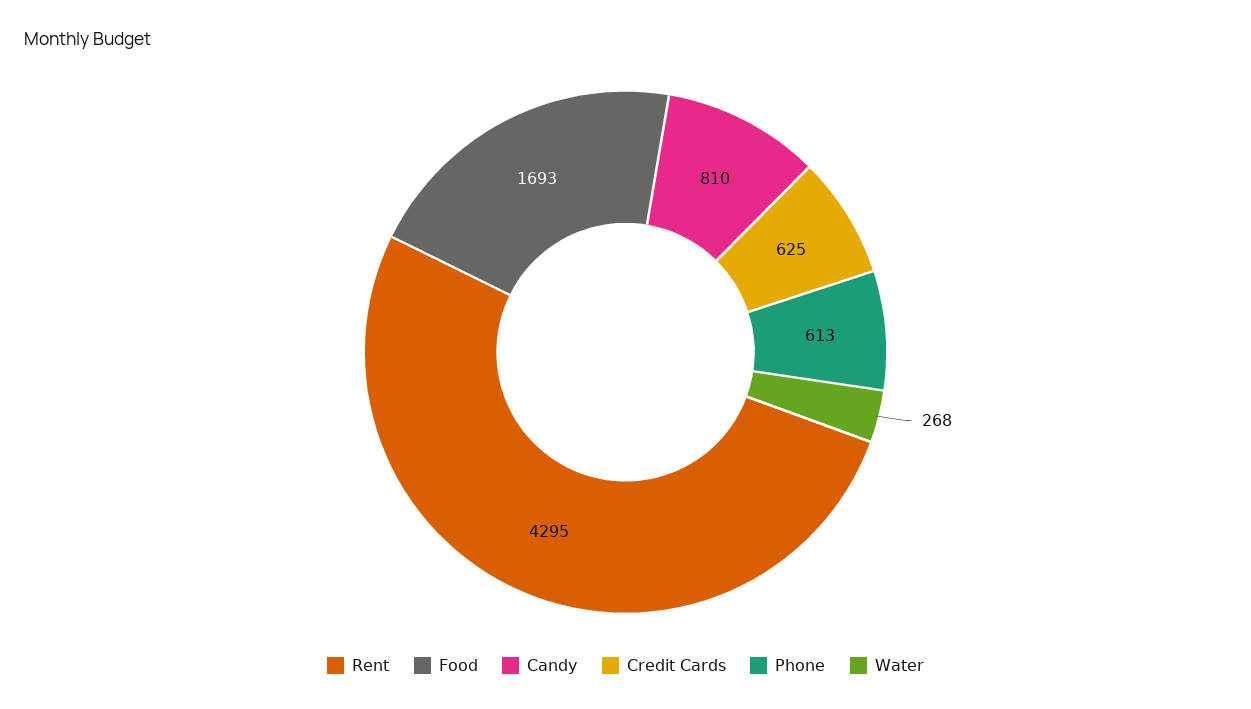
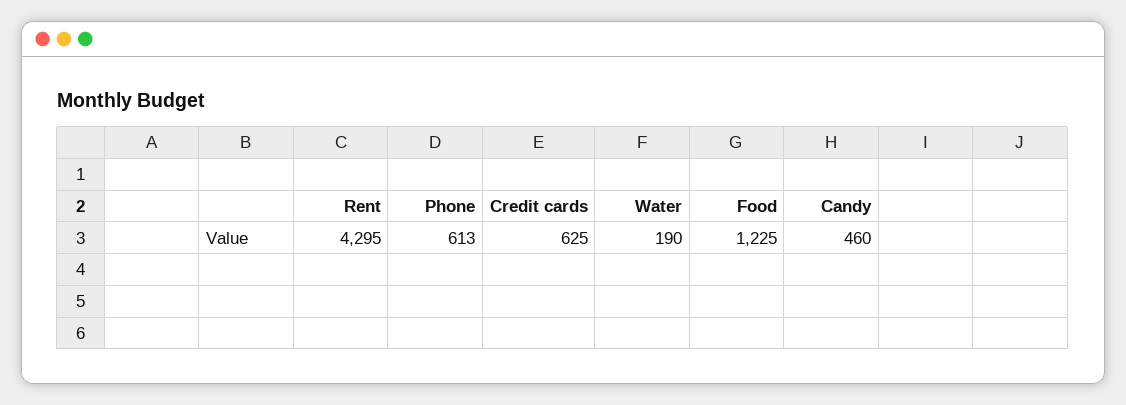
  {
    "Rent": 4295,
-   "Food": 1693,
+   "Food": 1225,
-   "Candy": 810,
+   "Candy": 460,
    "Credit Cards": 625,
    "Phone": 613,
-   "Water": 268
+   "Water": 190
  }

